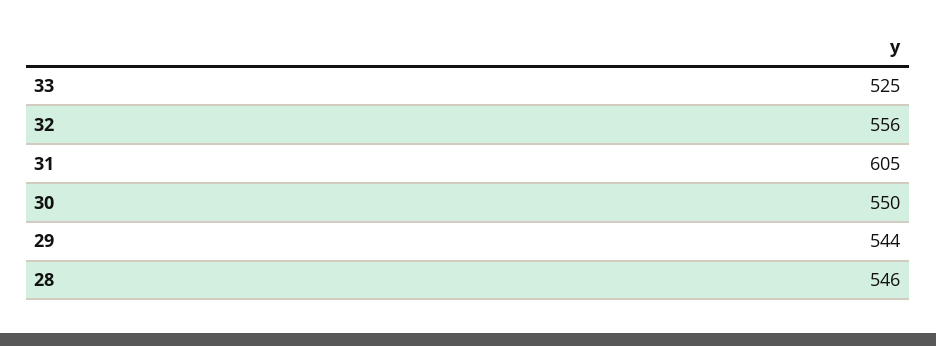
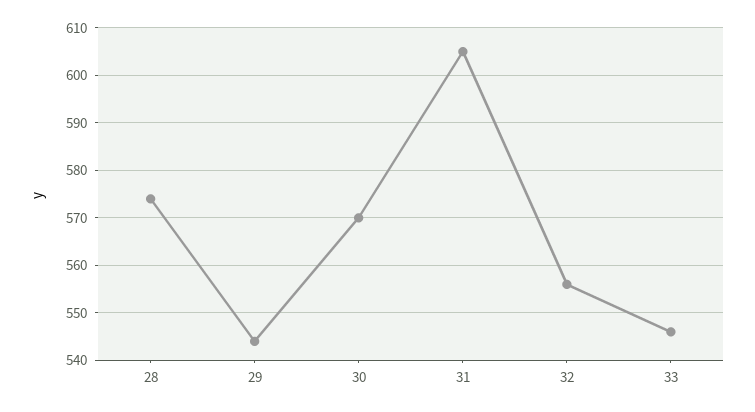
  {
-   "33": 525,
+   "33": 545,
    "32": 556,
    "31": 605,
-   "30": 550,
+   "30": 570,
    "29": 544,
-   "28": 546
+   "28": 575
  }

